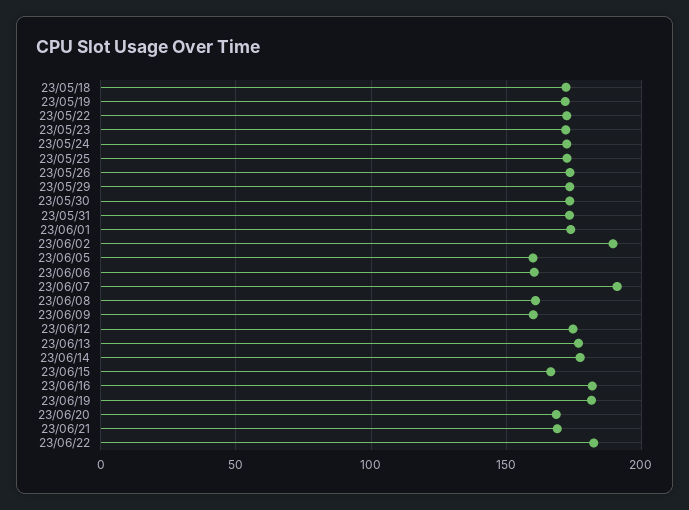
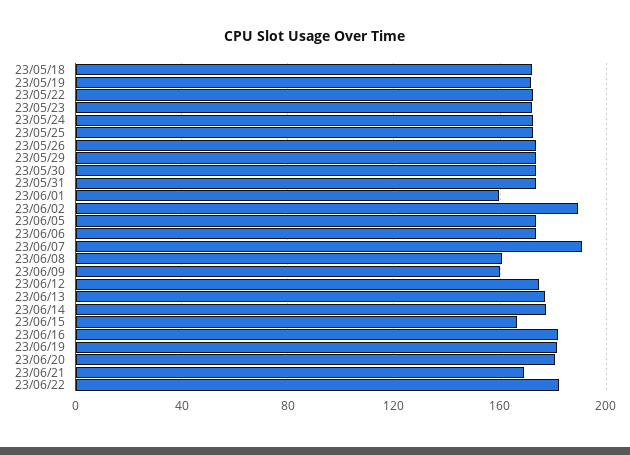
  {
    "23/05/18": 170,
    "23/05/19": 170,
    "23/05/22": 170,
    "23/05/23": 170,
    "23/05/24": 170,
    "23/05/25": 175,
    "23/05/26": 175,
    "23/05/29": 175,
    "23/05/30": 175,
    "23/05/31": 175,
-   "23/06/01": 175,
+   "23/06/01": 160,
    "23/06/02": 190,
-   "23/06/05": 160,
+   "23/06/05": 175,
-   "23/06/06": 160,
+   "23/06/06": 175,
    "23/06/07": 190,
    "23/06/08": 160,
    "23/06/09": 160,
    "23/06/12": 175,
    "23/06/13": 175,
    "23/06/14": 175,
    "23/06/15": 165,
    "23/06/16": 180,
    "23/06/19": 180,
-   "23/06/20": 170,
+   "23/06/20": 180,
    "23/06/21": 170,
    "23/06/22": 180
  }

